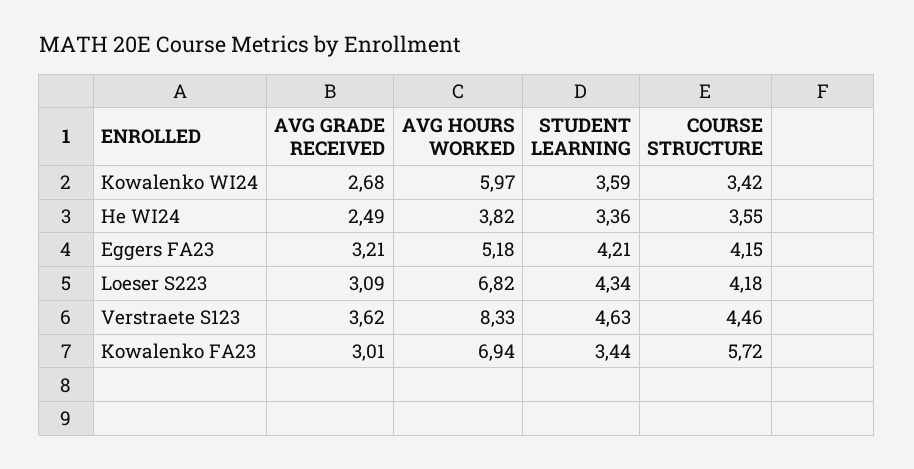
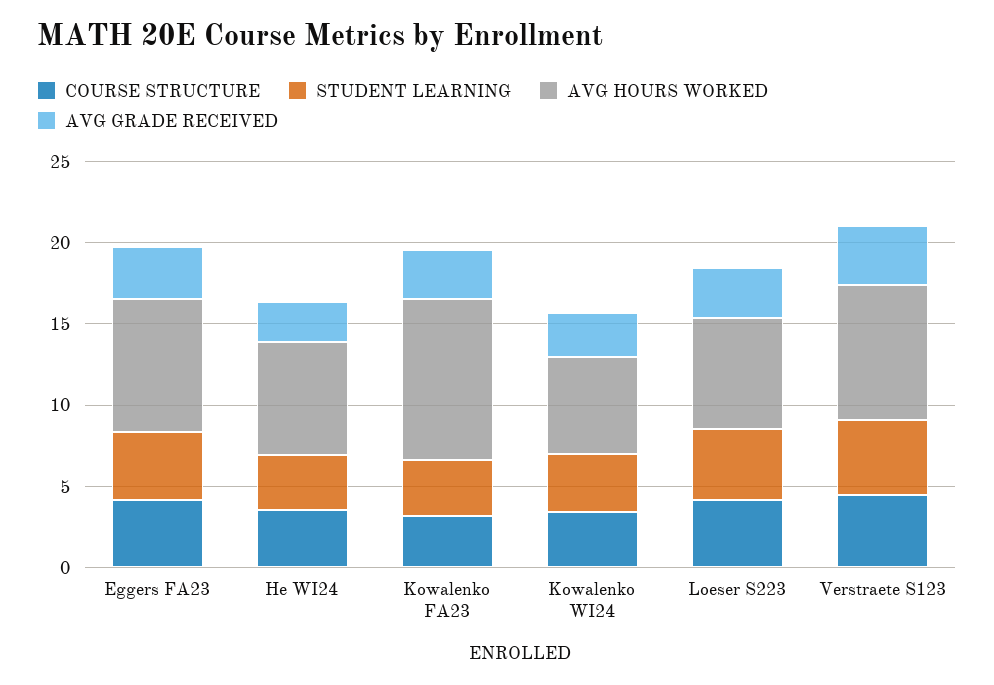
  {
    "AVG GRADE RECEIVED": {
      "Kowalenko WI24": 2.68,
      "He WI24": 2.49,
      "Eggers FA23": 3.21,
      "Loeser S223": 3.09,
      "Verstraete S123": 3.62,
      "Kowalenko FA23": 3.01
    },
    "AVG HOURS WORKED": {
      "Kowalenko WI24": 5.97,
-     "He WI24": 3.82,
+     "He WI24": 7,
-     "Eggers FA23": 5.18,
+     "Eggers FA23": 8,
      "Loeser S223": 6.82,
      "Verstraete S123": 8.33,
-     "Kowalenko FA23": 6.94
+     "Kowalenko FA23": 10
    },
    "STUDENT LEARNING": {
      "Kowalenko WI24": 3.59,
      "He WI24": 3.36,
      "Eggers FA23": 4.21,
      "Loeser S223": 4.34,
      "Verstraete S123": 4.63,
      "Kowalenko FA23": 3.44
    },
    "COURSE STRUCTURE": {
      "Kowalenko WI24": 3.42,
      "He WI24": 3.55,
      "Eggers FA23": 4.15,
      "Loeser S223": 4.18,
      "Verstraete S123": 4.46,
-     "Kowalenko FA23": 5.72
+     "Kowalenko FA23": 3
    }
  }

